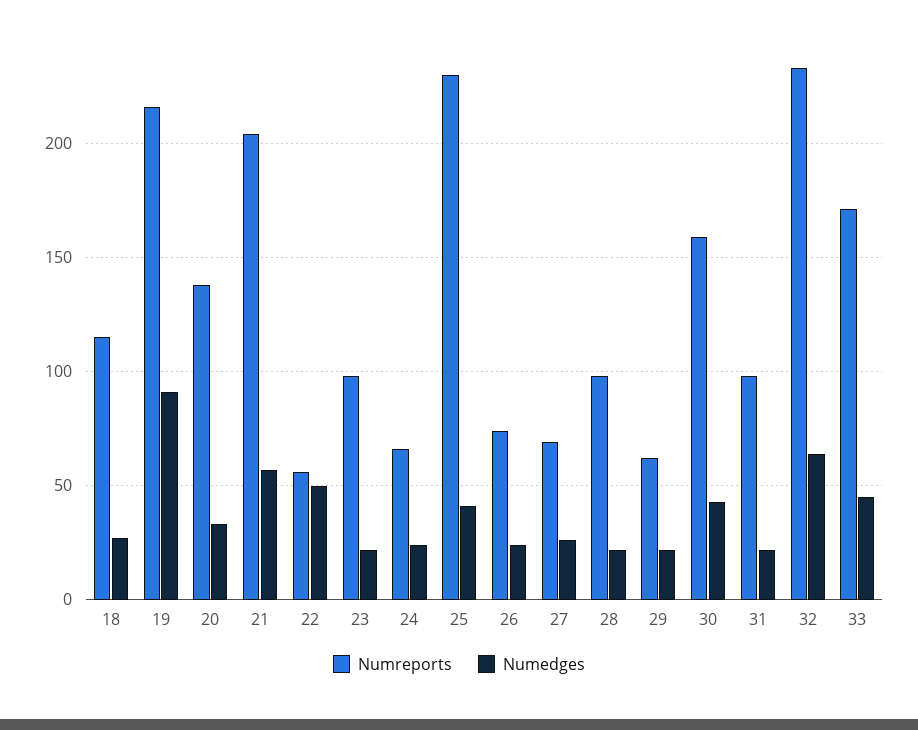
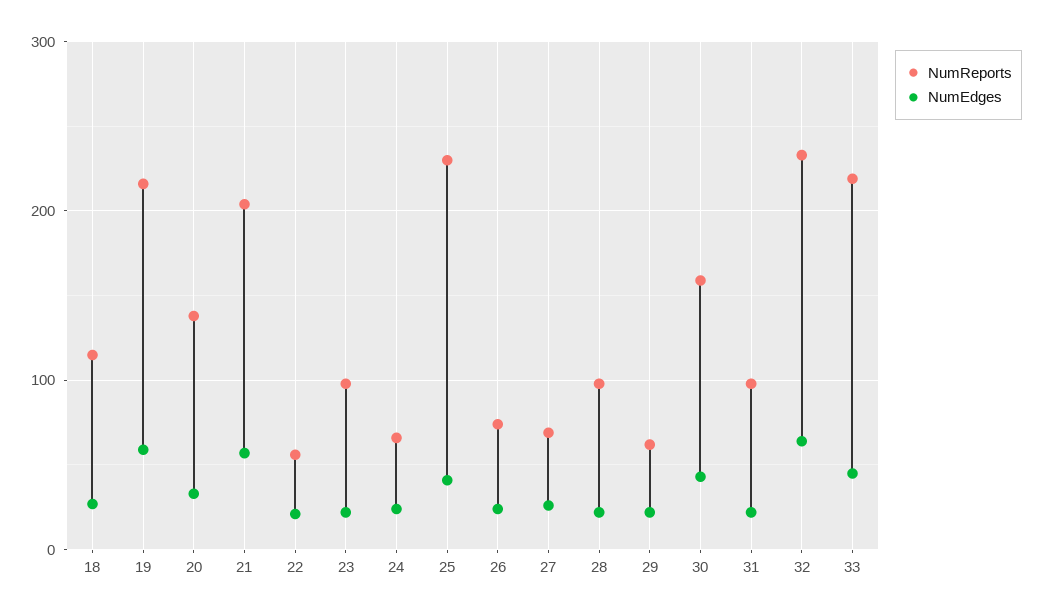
  {
    "Numreports": {
      "18": 115,
      "19": 215,
      "20": 140,
      "21": 205,
      "22": 55,
      "23": 100,
      "24": 65,
      "25": 230,
      "26": 75,
      "27": 70,
      "28": 100,
      "29": 60,
      "30": 160,
      "31": 100,
      "32": 235,
-     "33": 170
+     "33": 220
    },
    "Numedges": {
      "18": 25,
-     "19": 90,
+     "19": 60,
      "20": 35,
      "21": 55,
-     "22": 50,
+     "22": 20,
      "23": 20,
      "24": 25,
      "25": 40,
      "26": 25,
      "27": 25,
      "28": 20,
      "29": 20,
      "30": 45,
      "31": 20,
      "32": 65,
      "33": 45
    }
  }

